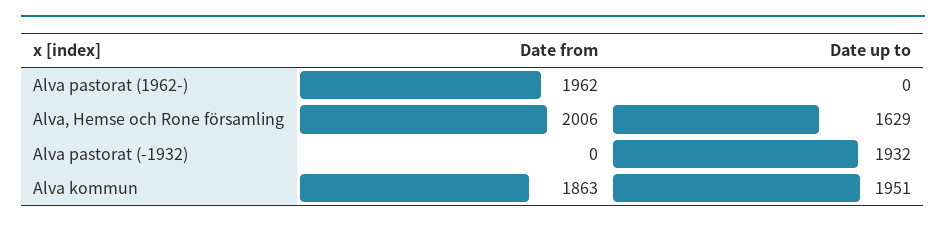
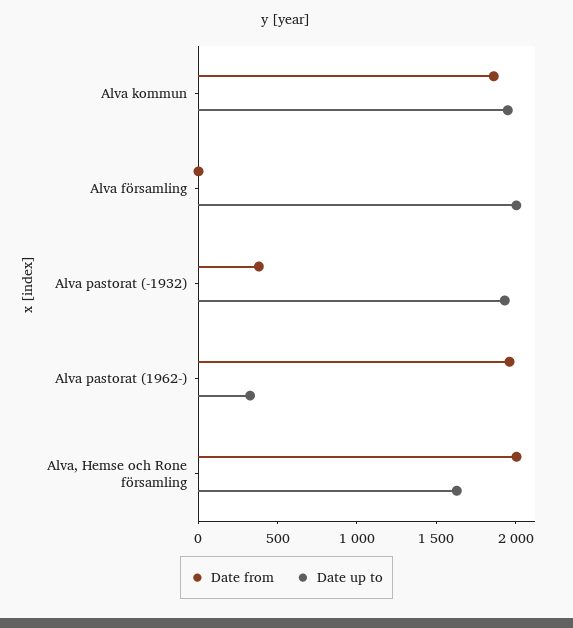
  {
    "Date from": {
      "Alva pastorat (1962-)": 1962,
      "Alva, Hemse och Rone församling": 2006,
-     "Alva pastorat (-1932)": 0,
+     "Alva pastorat (-1932)": 400,
-     "Alva kommun": 1863
+     "Alva kommun": 1863,
+     "Alva församling": 0
    },
    "Date up to": {
-     "Alva pastorat (1962-)": 0,
+     "Alva pastorat (1962-)": 300,
      "Alva, Hemse och Rone församling": 1629,
      "Alva pastorat (-1932)": 1932,
-     "Alva kommun": 1951
+     "Alva kommun": 1951,
+     "Alva församling": 2000
    }
  }

